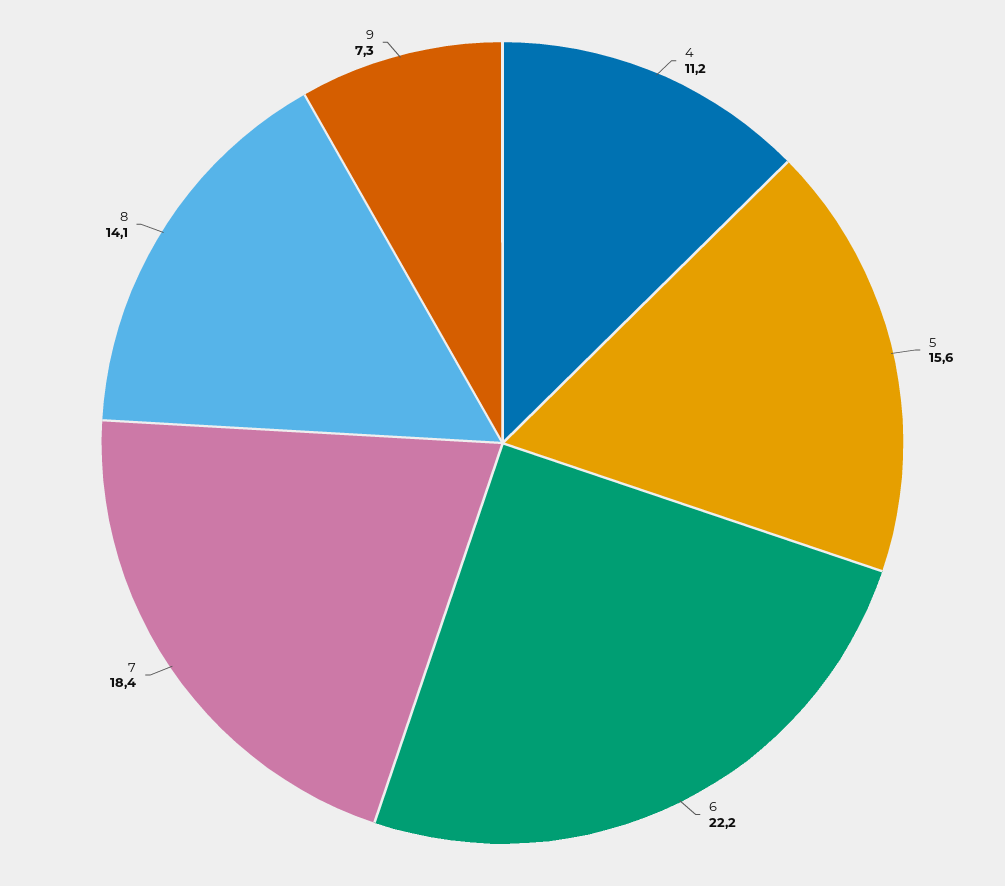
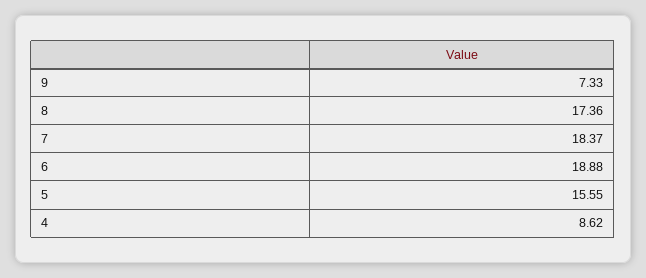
  {
-   "4": 11.2,
+   "4": 8.62,
    "5": 15.55,
-   "6": 22.2,
+   "6": 18.88,
    "7": 18.37,
-   "8": 14.1,
+   "8": 17.36,
    "9": 7.33
  }

